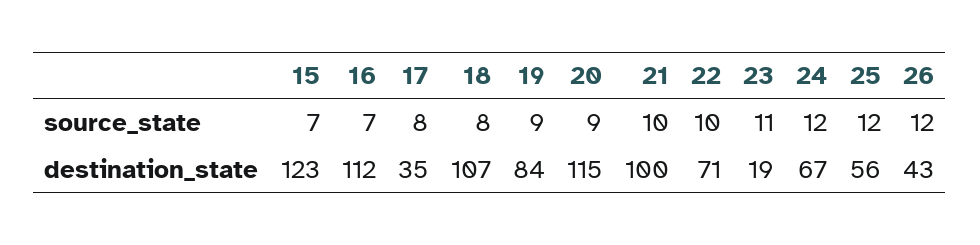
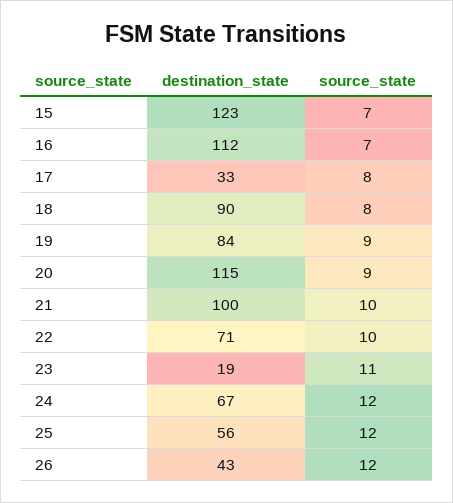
  {
    "15": {
      "source_state": 7,
      "destination_state": 123
    },
    "16": {
      "source_state": 7,
      "destination_state": 112
    },
    "17": {
      "source_state": 8,
-     "destination_state": 35
+     "destination_state": 33
    },
    "18": {
      "source_state": 8,
-     "destination_state": 107
+     "destination_state": 90
    },
    "19": {
      "source_state": 9,
      "destination_state": 84
    },
    "20": {
      "source_state": 9,
      "destination_state": 115
    },
    "21": {
      "source_state": 10,
      "destination_state": 100
    },
    "22": {
      "source_state": 10,
      "destination_state": 71
    },
    "23": {
      "source_state": 11,
      "destination_state": 19
    },
    "24": {
      "source_state": 12,
      "destination_state": 67
    },
    "25": {
      "source_state": 12,
      "destination_state": 56
    },
    "26": {
      "source_state": 12,
      "destination_state": 43
    }
  }

